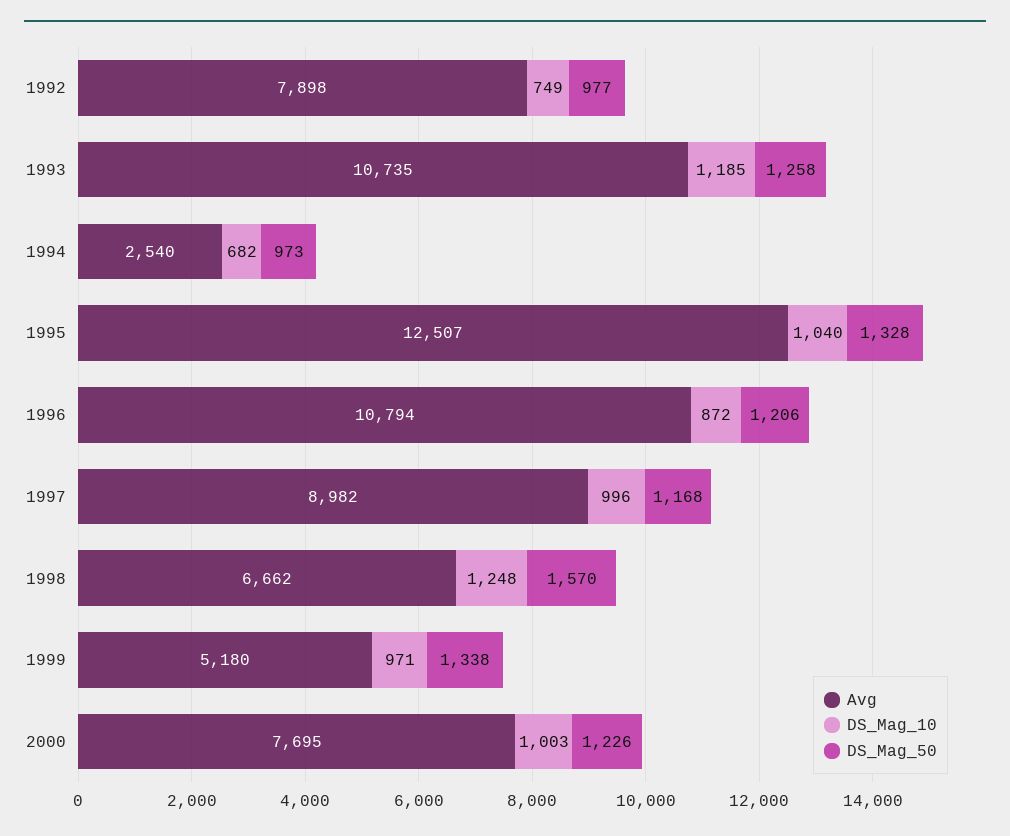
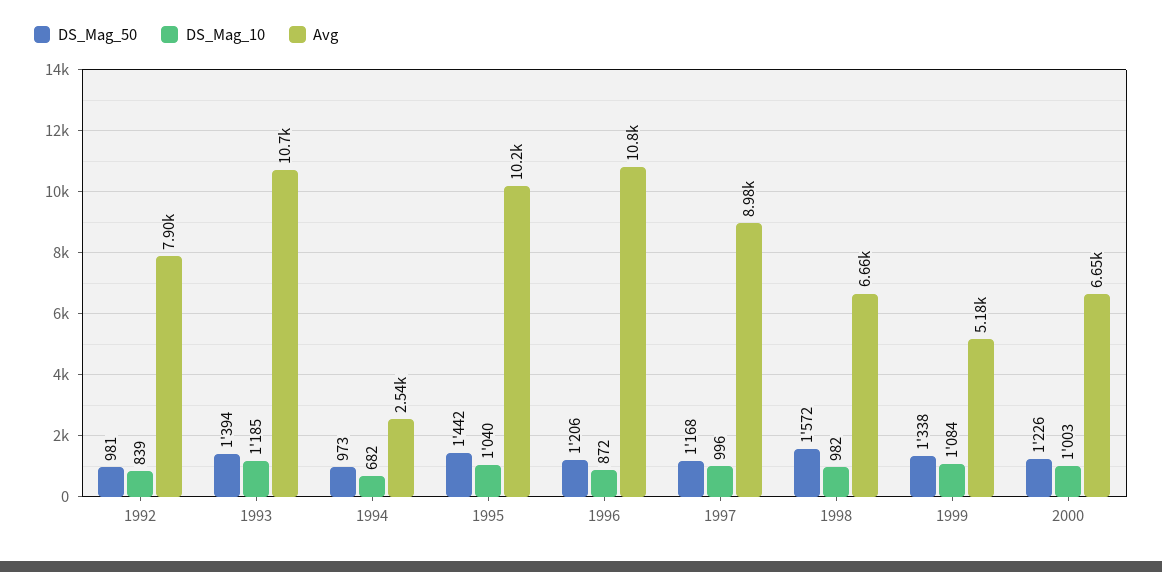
  {
    "Avg": {
      "1992": 7898,
      "1993": 10735,
      "1994": 2540,
-     "1995": 12507,
+     "1995": 10200,
      "1996": 10794,
      "1997": 8982,
      "1998": 6662,
      "1999": 5180,
-     "2000": 7695
+     "2000": 6650
    },
    "DS_Mag_10": {
-     "1992": 749,
+     "1992": 839,
      "1993": 1185,
      "1994": 682,
      "1995": 1040,
      "1996": 872,
      "1997": 996,
-     "1998": 1248,
+     "1998": 982,
-     "1999": 971,
+     "1999": 1084,
      "2000": 1003
    },
    "DS_Mag_50": {
-     "1992": 977,
+     "1992": 981,
-     "1993": 1258,
+     "1993": 1394,
      "1994": 973,
-     "1995": 1328,
+     "1995": 1442,
      "1996": 1206,
      "1997": 1168,
-     "1998": 1570,
+     "1998": 1572,
      "1999": 1338,
      "2000": 1226
    }
  }

